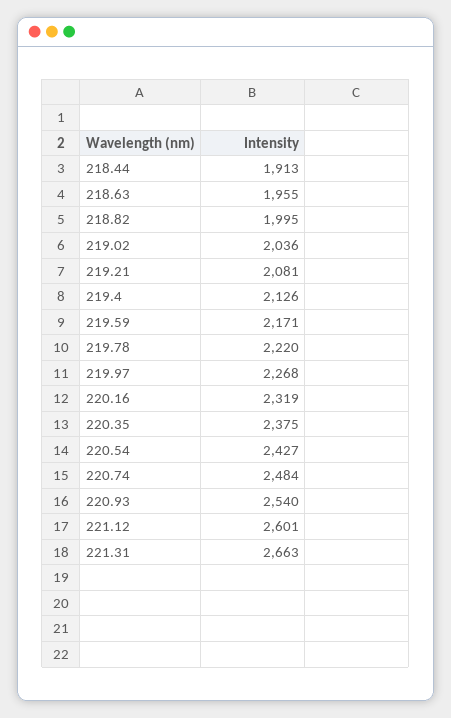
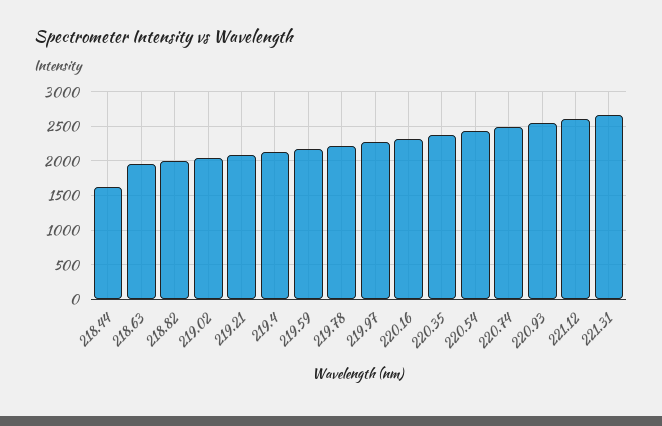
  {
-   "218.44": 1913,
+   "218.44": 1600,
    "218.63": 1955,
    "218.82": 1995,
    "219.02": 2036,
    "219.21": 2081,
    "219.4": 2126,
    "219.59": 2171,
    "219.78": 2220,
    "219.97": 2268,
    "220.16": 2319,
    "220.35": 2375,
    "220.54": 2427,
    "220.74": 2484,
    "220.93": 2540,
    "221.12": 2601,
    "221.31": 2663
  }

